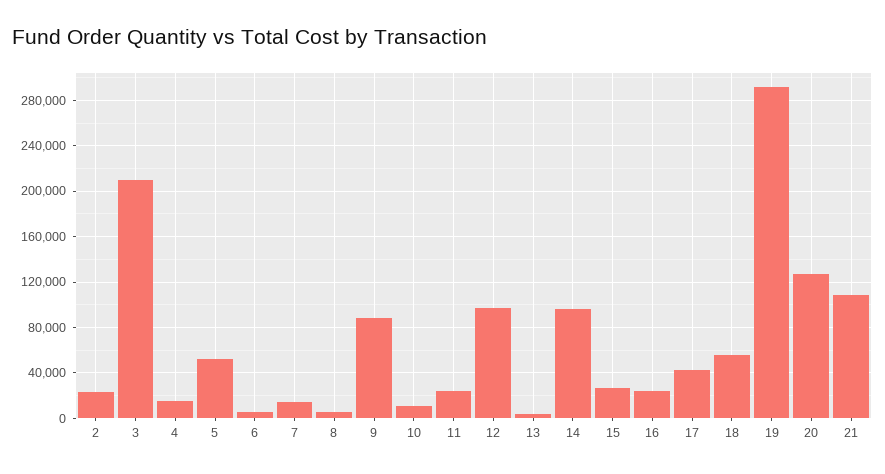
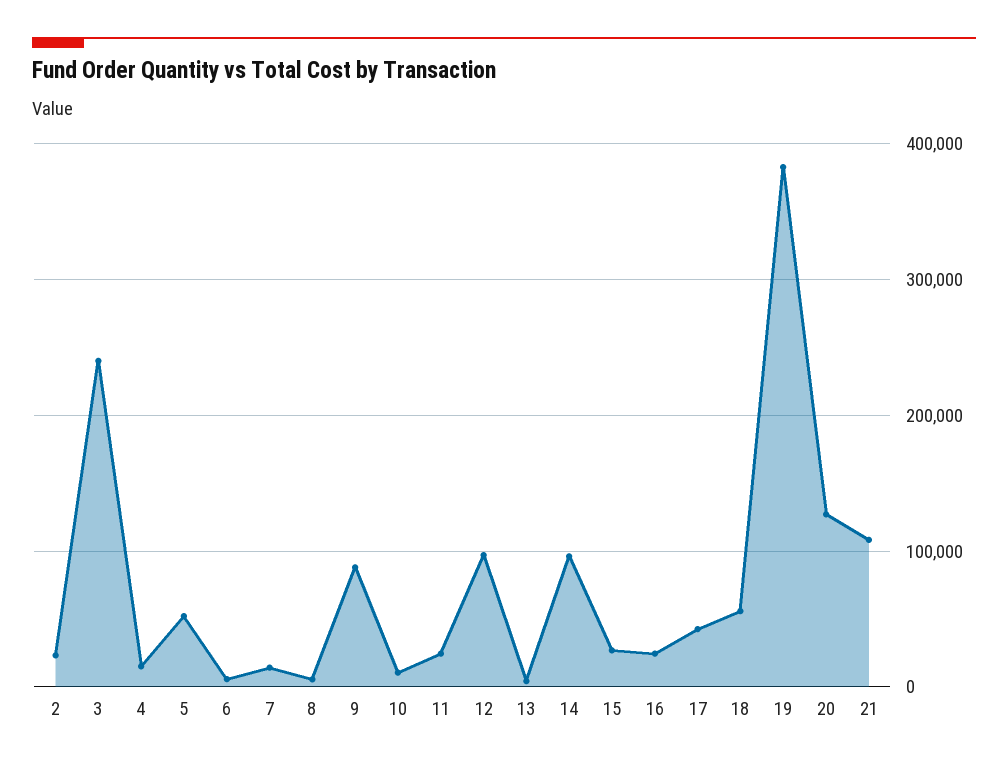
  {
    "2": 20000,
-   "3": 210000,
+   "3": 240000,
    "4": 20000,
    "5": 50000,
    "6": 10000,
    "7": 10000,
    "8": 10000,
    "9": 90000,
    "10": 10000,
    "11": 20000,
    "12": 100000,
    "13": 0,
    "14": 100000,
    "15": 30000,
    "16": 20000,
    "17": 40000,
    "18": 60000,
-   "19": 290000,
+   "19": 380000,
    "20": 130000,
    "21": 110000
  }

